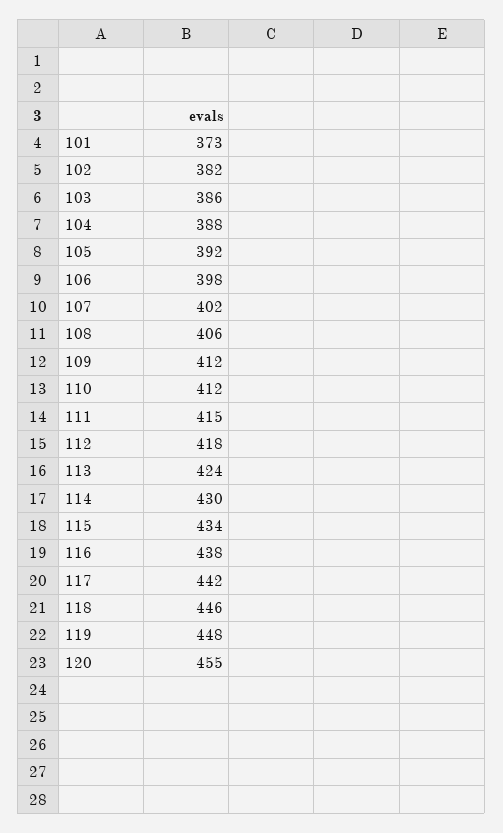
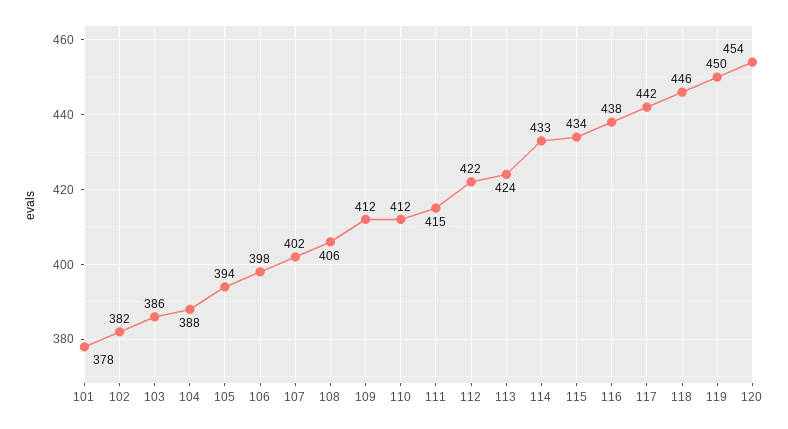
  {
-   "101": 373,
+   "101": 378,
    "102": 382,
    "103": 386,
    "104": 388,
-   "105": 392,
+   "105": 394,
    "106": 398,
    "107": 402,
    "108": 406,
    "109": 412,
    "110": 412,
    "111": 415,
-   "112": 418,
+   "112": 422,
    "113": 424,
-   "114": 430,
+   "114": 433,
    "115": 434,
    "116": 438,
    "117": 442,
    "118": 446,
-   "119": 448,
+   "119": 450,
-   "120": 455
+   "120": 454
  }

